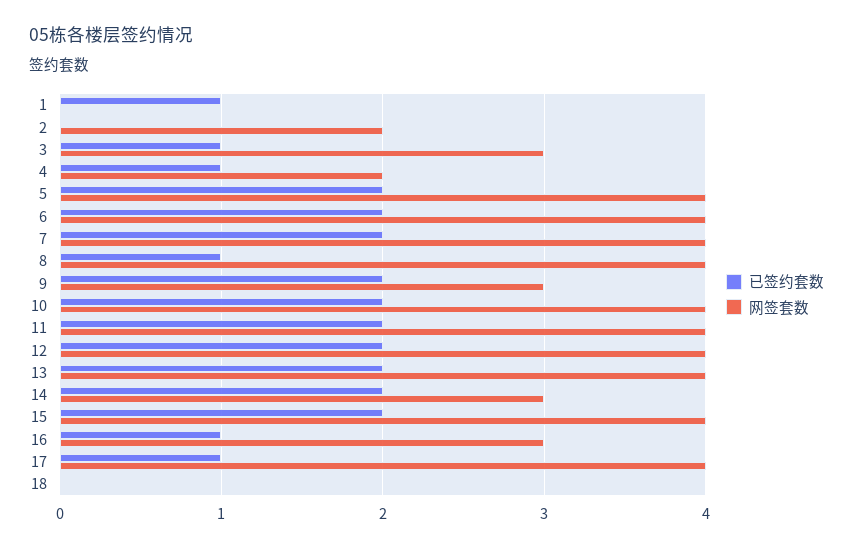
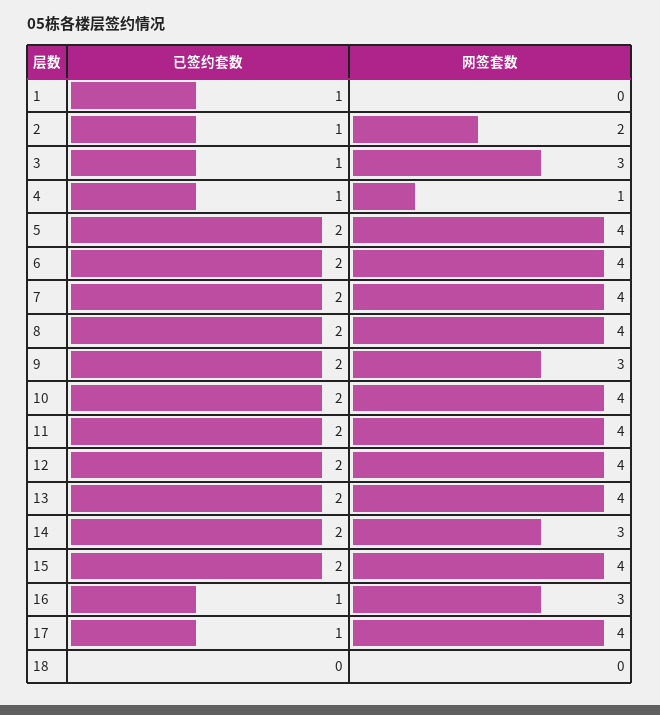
  {
    "已签约套数": {
      "1": 1,
-     "2": 0,
+     "2": 1,
      "3": 1,
      "4": 1,
      "5": 2,
      "6": 2,
      "7": 2,
-     "8": 1,
+     "8": 2,
      "9": 2,
      "10": 2,
      "11": 2,
      "12": 2,
      "13": 2,
      "14": 2,
      "15": 2,
      "16": 1,
      "17": 1,
      "18": 0
    },
    "网签套数": {
      "1": 0,
      "2": 2,
      "3": 3,
-     "4": 2,
+     "4": 1,
      "5": 4,
      "6": 4,
      "7": 4,
      "8": 4,
      "9": 3,
      "10": 4,
      "11": 4,
      "12": 4,
      "13": 4,
      "14": 3,
      "15": 4,
      "16": 3,
      "17": 4,
      "18": 0
    }
  }

